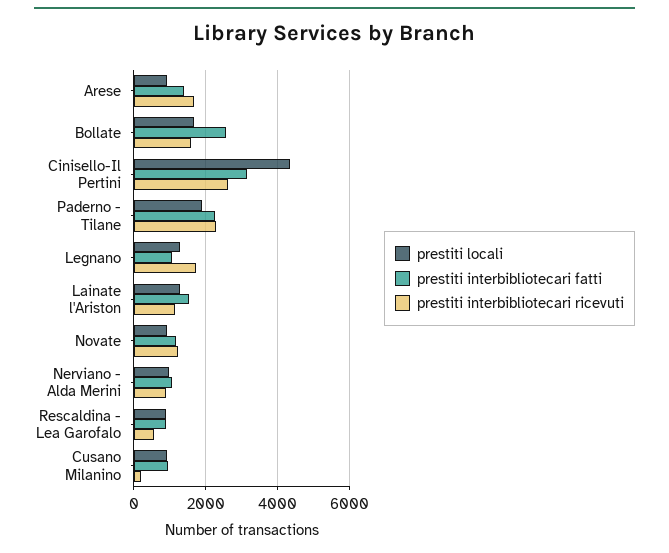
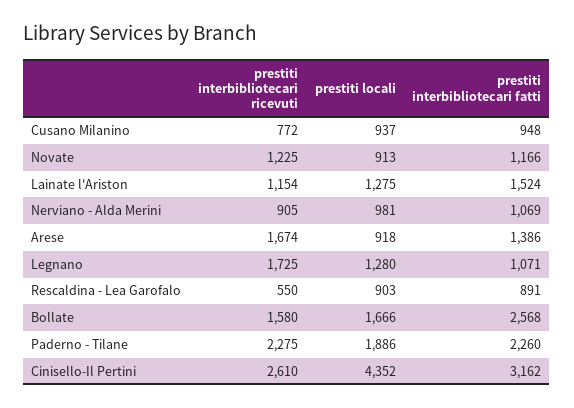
  {
    "prestiti locali": {
      "Arese": 918,
      "Bollate": 1666,
      "Cinisello-Il Pertini": 4352,
      "Paderno - Tilane": 1886,
      "Legnano": 1280,
      "Lainate l'Ariston": 1275,
      "Novate": 913,
      "Nerviano - Alda Merini": 981,
      "Rescaldina - Lea Garofalo": 903,
      "Cusano Milanino": 937
    },
    "prestiti interbibliotecari fatti": {
      "Arese": 1386,
      "Bollate": 2568,
      "Cinisello-Il Pertini": 3162,
      "Paderno - Tilane": 2260,
      "Legnano": 1071,
      "Lainate l'Ariston": 1524,
      "Novate": 1166,
      "Nerviano - Alda Merini": 1069,
      "Rescaldina - Lea Garofalo": 891,
      "Cusano Milanino": 948
    },
    "prestiti interbibliotecari ricevuti": {
      "Arese": 1674,
      "Bollate": 1580,
      "Cinisello-Il Pertini": 2610,
      "Paderno - Tilane": 2275,
      "Legnano": 1725,
      "Lainate l'Ariston": 1154,
      "Novate": 1225,
      "Nerviano - Alda Merini": 905,
      "Rescaldina - Lea Garofalo": 550,
-     "Cusano Milanino": 200
+     "Cusano Milanino": 772
    }
  }

